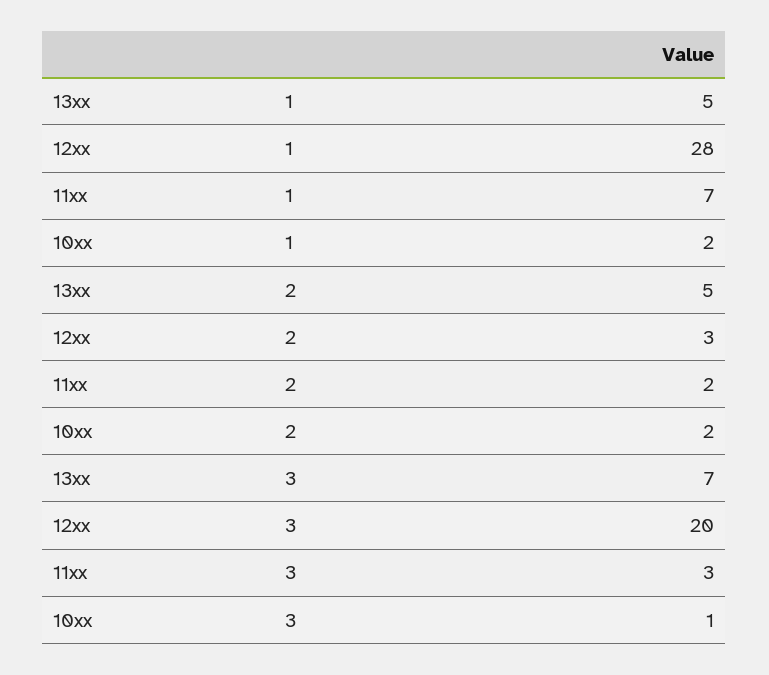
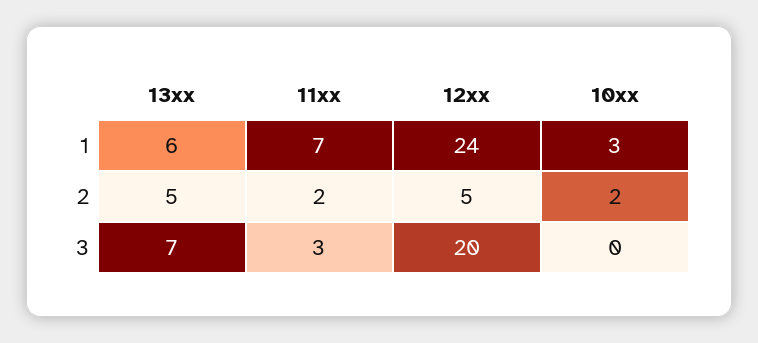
  {
    "13xx": {
-     "1": 5,
+     "1": 6,
      "2": 5,
      "3": 7
    },
    "12xx": {
-     "1": 28,
+     "1": 24,
-     "2": 3,
+     "2": 5,
      "3": 20
    },
    "11xx": {
      "1": 7,
      "2": 2,
      "3": 3
    },
    "10xx": {
-     "1": 2,
+     "1": 3,
      "2": 2,
-     "3": 1
+     "3": 0
    }
  }

